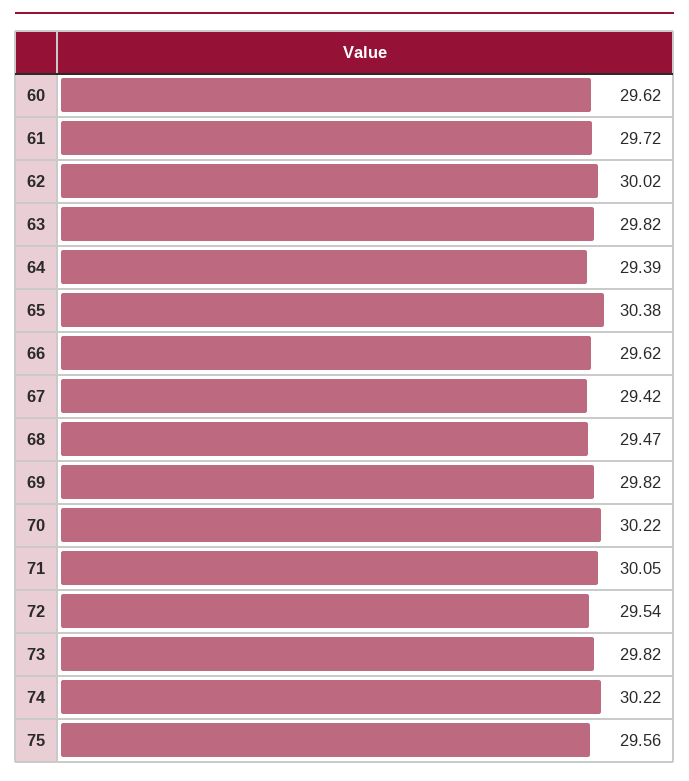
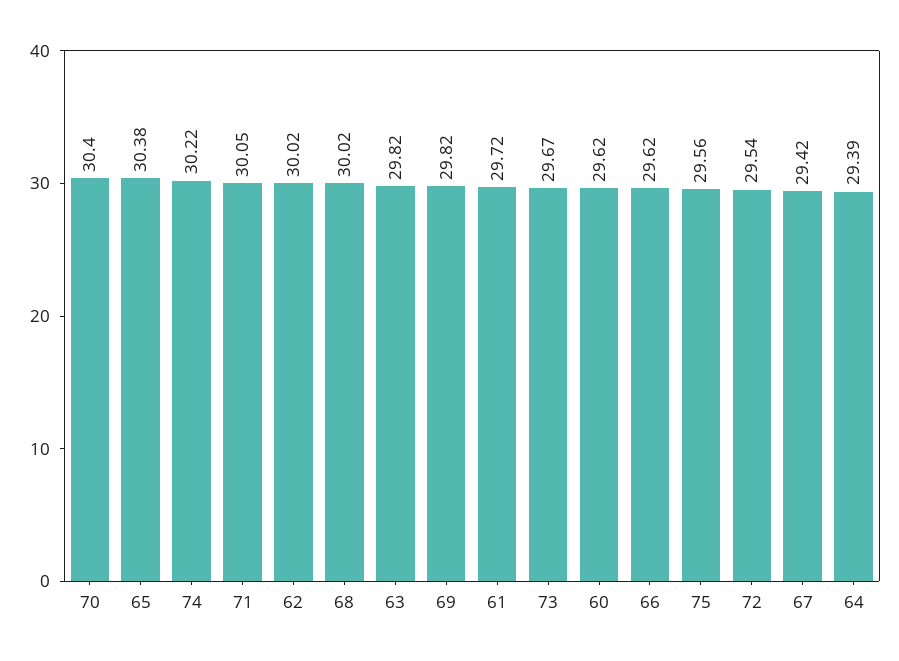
  {
    "60": 29.62,
    "61": 29.72,
    "62": 30.02,
    "63": 29.82,
    "64": 29.39,
    "65": 30.38,
    "66": 29.62,
    "67": 29.42,
-   "68": 29.47,
+   "68": 30.02,
    "69": 29.82,
-   "70": 30.22,
+   "70": 30.4,
    "71": 30.05,
    "72": 29.54,
-   "73": 29.82,
+   "73": 29.67,
    "74": 30.22,
    "75": 29.56
  }

